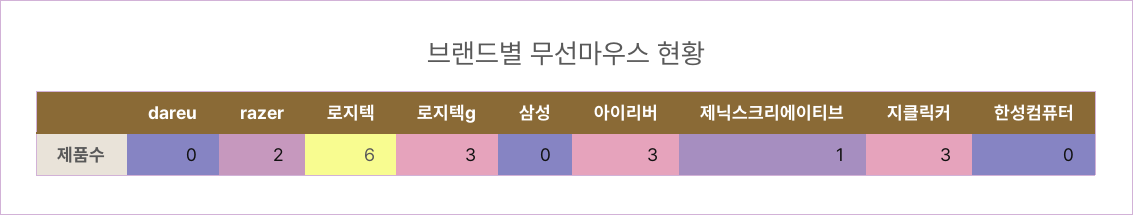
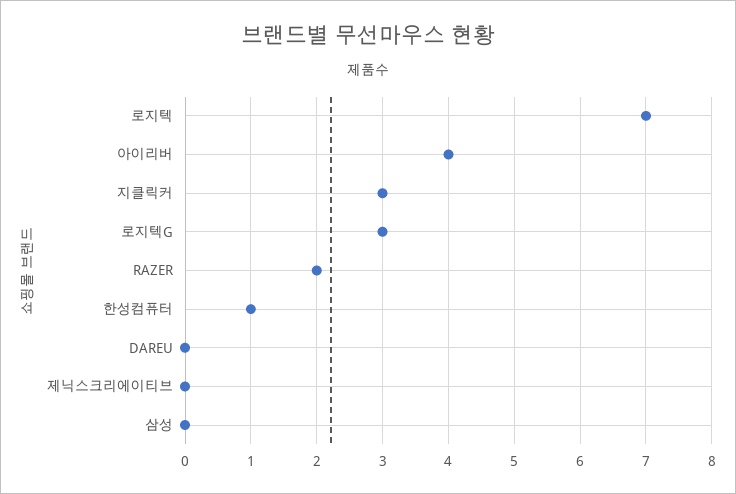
  {
    "dareu": 0,
    "razer": 2,
-   "로지텍": 6,
+   "로지텍": 7,
    "로지텍g": 3,
    "삼성": 0,
-   "아이리버": 3,
+   "아이리버": 4,
-   "제닉스크리에이티브": 1,
+   "제닉스크리에이티브": 0,
    "지클릭커": 3,
-   "한성컴퓨터": 0
+   "한성컴퓨터": 1
  }

